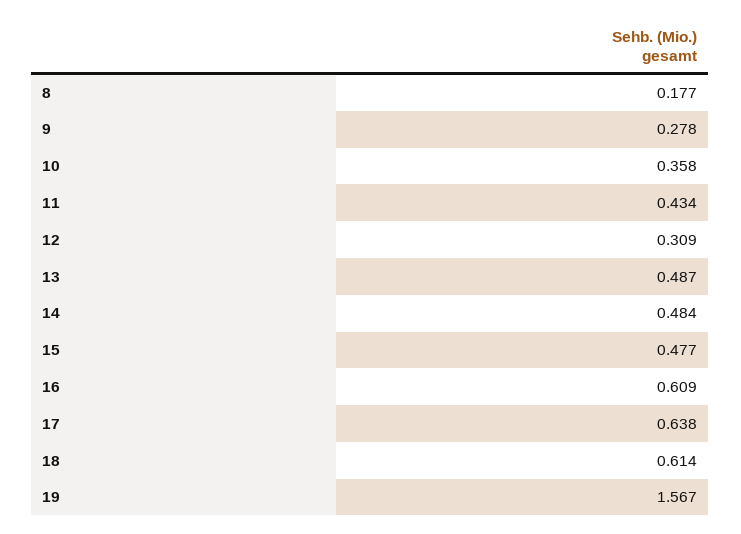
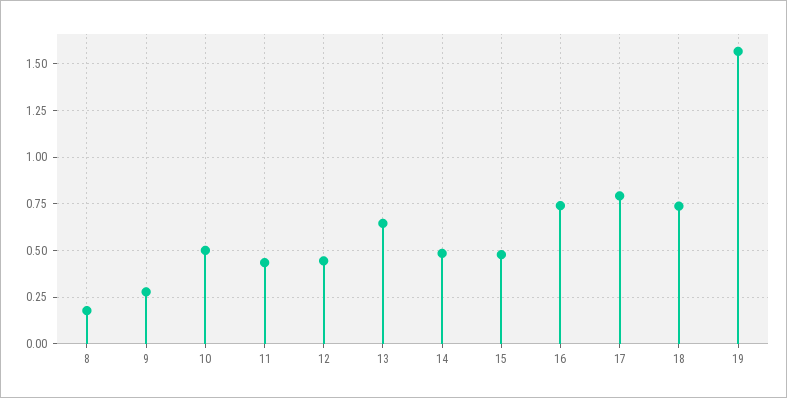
  {
    "8": 0.177,
    "9": 0.278,
-   "10": 0.358,
+   "10": 0.5,
    "11": 0.434,
-   "12": 0.309,
+   "12": 0.45,
-   "13": 0.487,
+   "13": 0.65,
    "14": 0.484,
    "15": 0.477,
-   "16": 0.609,
+   "16": 0.75,
-   "17": 0.638,
+   "17": 0.8,
-   "18": 0.614,
+   "18": 0.75,
    "19": 1.567
  }

